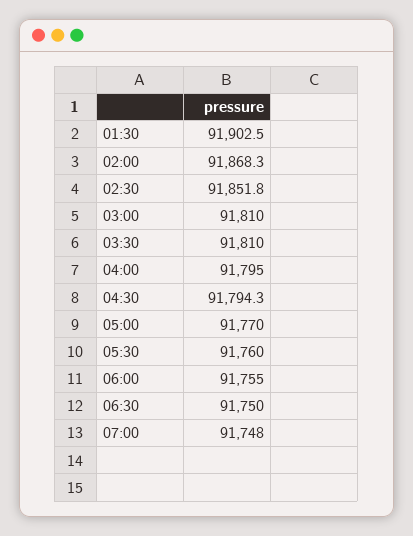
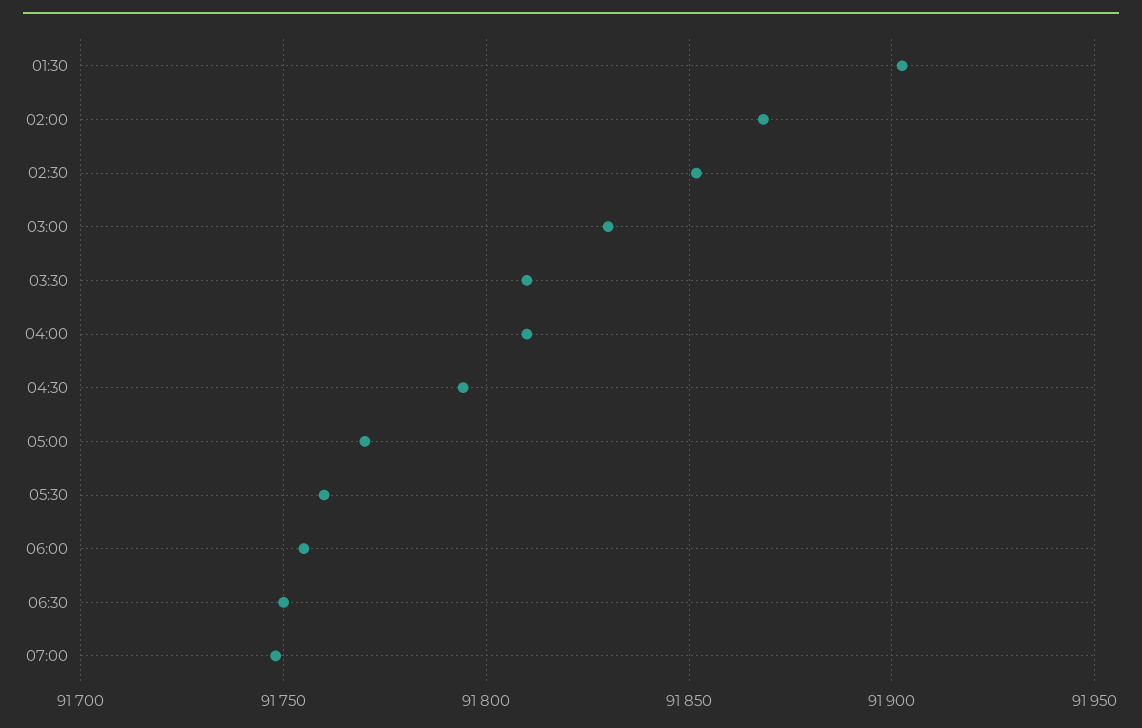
  {
    "01:30": 91902.5,
    "02:00": 91868.3,
    "02:30": 91851.8,
-   "03:00": 91810,
+   "03:00": 91830,
    "03:30": 91810,
-   "04:00": 91795,
+   "04:00": 91810,
    "04:30": 91794.3,
    "05:00": 91770,
    "05:30": 91760,
    "06:00": 91755,
    "06:30": 91750,
    "07:00": 91748
  }

